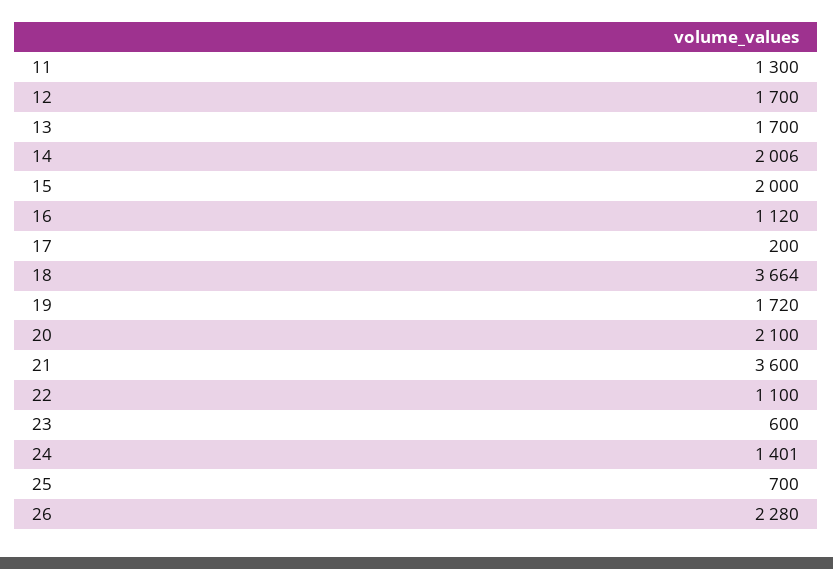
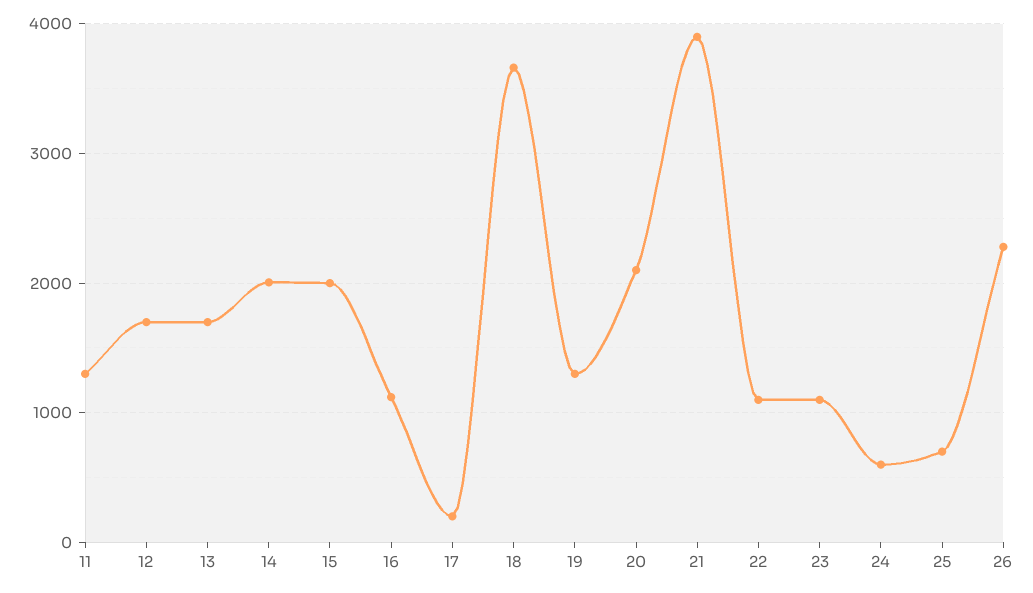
  {
    "11": 1300,
    "12": 1700,
    "13": 1700,
    "14": 2006,
    "15": 2000,
    "16": 1120,
    "17": 200,
    "18": 3664,
-   "19": 1720,
+   "19": 1300,
    "20": 2100,
-   "21": 3600,
+   "21": 3900,
    "22": 1100,
-   "23": 600,
+   "23": 1100,
-   "24": 1401,
+   "24": 600,
    "25": 700,
    "26": 2280
  }

